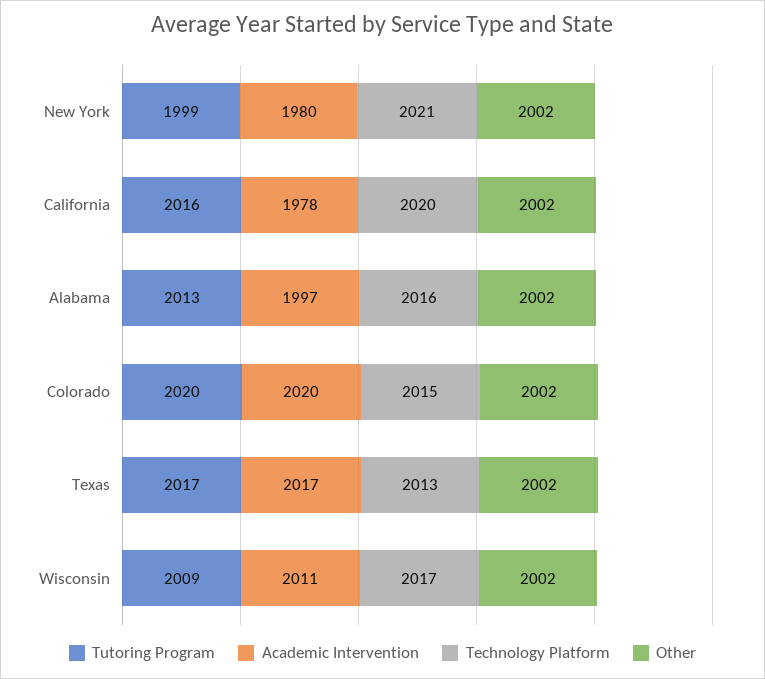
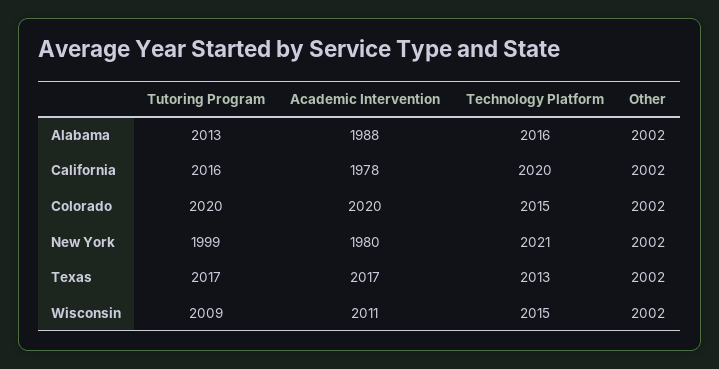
  {
    "Tutoring Program": {
      "New York": 1999,
      "California": 2016,
      "Alabama": 2013,
      "Colorado": 2020,
      "Texas": 2017,
      "Wisconsin": 2009
    },
    "Academic Intervention": {
      "New York": 1980,
      "California": 1978,
-     "Alabama": 1997,
+     "Alabama": 1988,
      "Colorado": 2020,
      "Texas": 2017,
      "Wisconsin": 2011
    },
    "Technology Platform": {
      "New York": 2021,
      "California": 2020,
      "Alabama": 2016,
      "Colorado": 2015,
      "Texas": 2013,
-     "Wisconsin": 2017
+     "Wisconsin": 2015
    },
    "Other": {
      "New York": 2002,
      "California": 2002,
      "Alabama": 2002,
      "Colorado": 2002,
      "Texas": 2002,
      "Wisconsin": 2002
    }
  }

